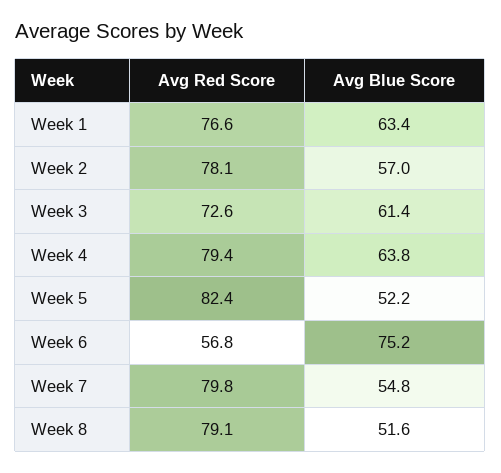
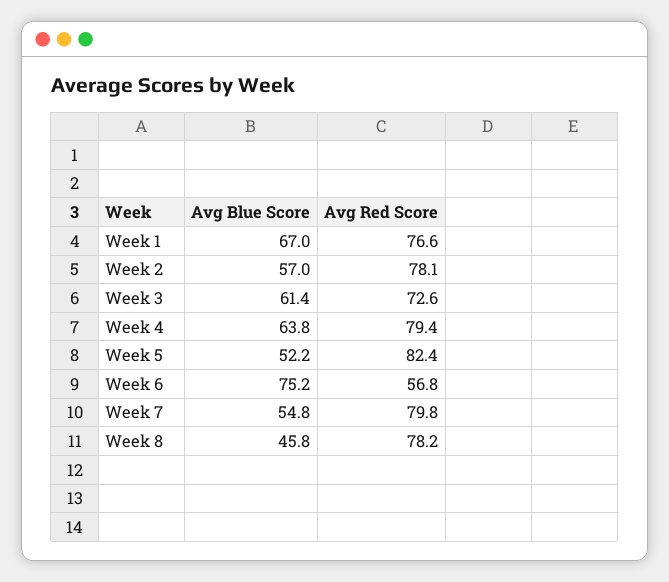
  {
    "Avg Red Score": {
      "Week 1": 76.6,
      "Week 2": 78.1,
      "Week 3": 72.6,
      "Week 4": 79.4,
      "Week 5": 82.4,
      "Week 6": 56.8,
      "Week 7": 79.8,
-     "Week 8": 79.1
+     "Week 8": 78.2
    },
    "Avg Blue Score": {
-     "Week 1": 63.4,
+     "Week 1": 67,
      "Week 2": 57,
      "Week 3": 61.4,
      "Week 4": 63.8,
      "Week 5": 52.2,
      "Week 6": 75.2,
      "Week 7": 54.8,
-     "Week 8": 51.6
+     "Week 8": 45.8
    }
  }

